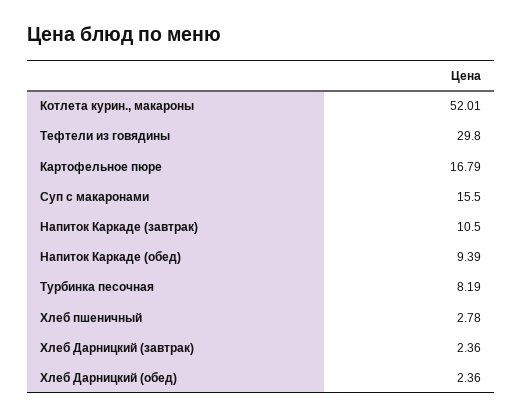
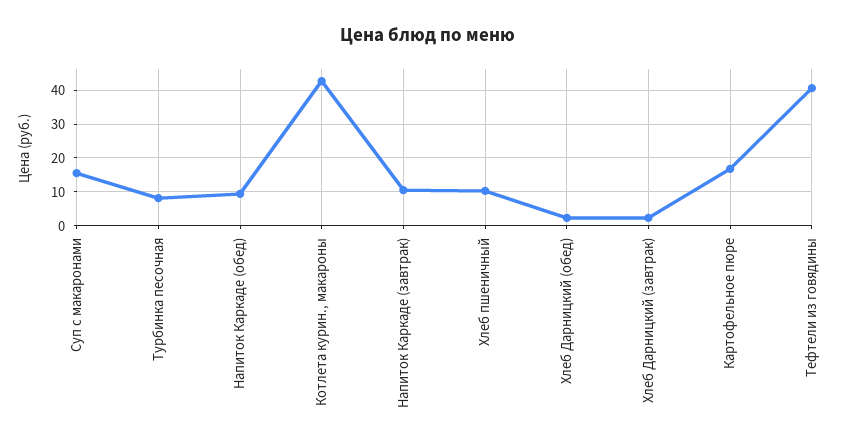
  {
-   "Котлета курин., макароны": 52.01,
+   "Котлета курин., макароны": 42,
-   "Тефтели из говядины": 29.8,
+   "Тефтели из говядины": 40,
    "Картофельное пюре": 16.79,
    "Суп с макаронами": 15.5,
    "Напиток Каркаде (завтрак)": 10.5,
    "Напиток Каркаде (обед)": 9.39,
    "Турбинка песочная": 8.19,
-   "Хлеб пшеничный": 2.78,
+   "Хлеб пшеничный": 10,
    "Хлеб Дарницкий (завтрак)": 2.36,
    "Хлеб Дарницкий (обед)": 2.36
  }

